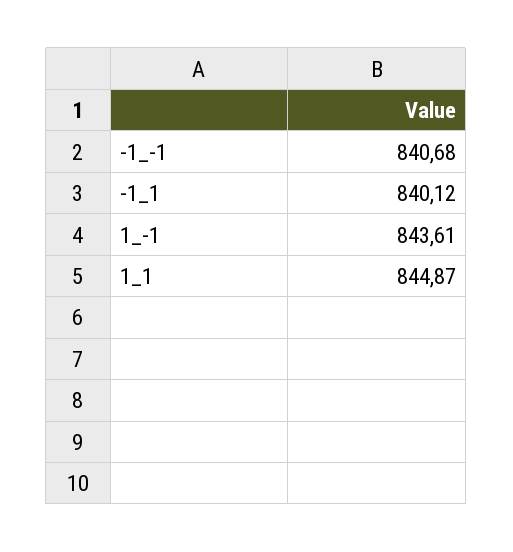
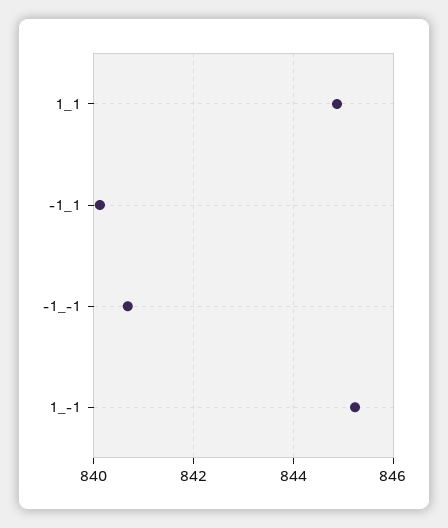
  {
    "-1_-1": 840.68,
    "-1_1": 840.12,
-   "1_-1": 843.61,
+   "1_-1": 845.2,
    "1_1": 844.87
  }

